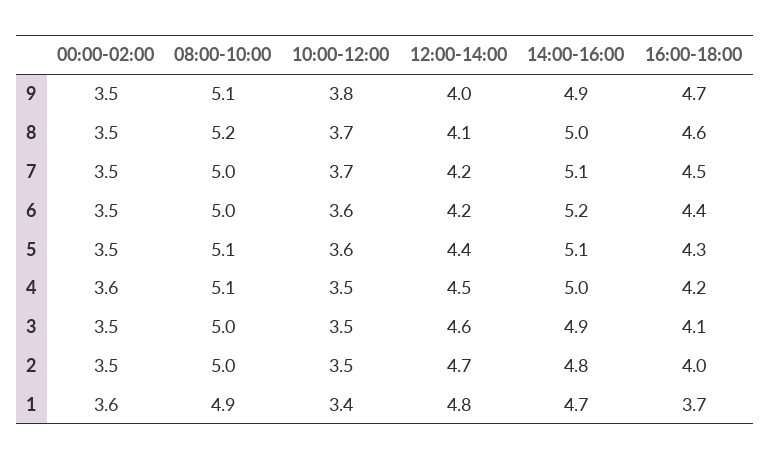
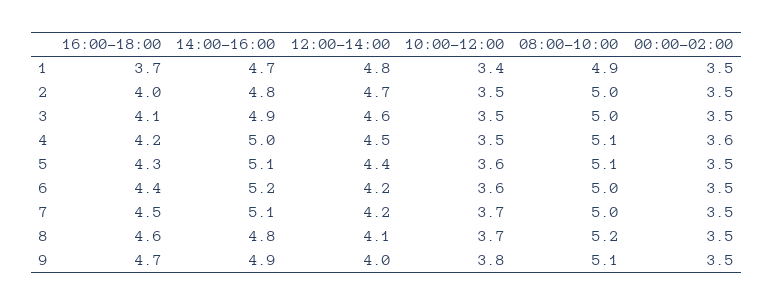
  {
    "00:00-02:00": {
      "9": 3.5,
      "8": 3.5,
      "7": 3.5,
      "6": 3.5,
      "5": 3.5,
      "4": 3.6,
      "3": 3.5,
      "2": 3.5,
-     "1": 3.6
+     "1": 3.5
    },
    "08:00-10:00": {
      "9": 5.1,
      "8": 5.2,
      "7": 5,
      "6": 5,
      "5": 5.1,
      "4": 5.1,
      "3": 5,
      "2": 5,
      "1": 4.9
    },
    "10:00-12:00": {
      "9": 3.8,
      "8": 3.7,
      "7": 3.7,
      "6": 3.6,
      "5": 3.6,
      "4": 3.5,
      "3": 3.5,
      "2": 3.5,
      "1": 3.4
    },
    "12:00-14:00": {
      "9": 4,
      "8": 4.1,
      "7": 4.2,
      "6": 4.2,
      "5": 4.4,
      "4": 4.5,
      "3": 4.6,
      "2": 4.7,
      "1": 4.8
    },
    "14:00-16:00": {
      "9": 4.9,
-     "8": 5,
+     "8": 4.8,
      "7": 5.1,
      "6": 5.2,
      "5": 5.1,
      "4": 5,
      "3": 4.9,
      "2": 4.8,
      "1": 4.7
    },
    "16:00-18:00": {
      "9": 4.7,
      "8": 4.6,
      "7": 4.5,
      "6": 4.4,
      "5": 4.3,
      "4": 4.2,
      "3": 4.1,
      "2": 4,
      "1": 3.7
    }
  }

